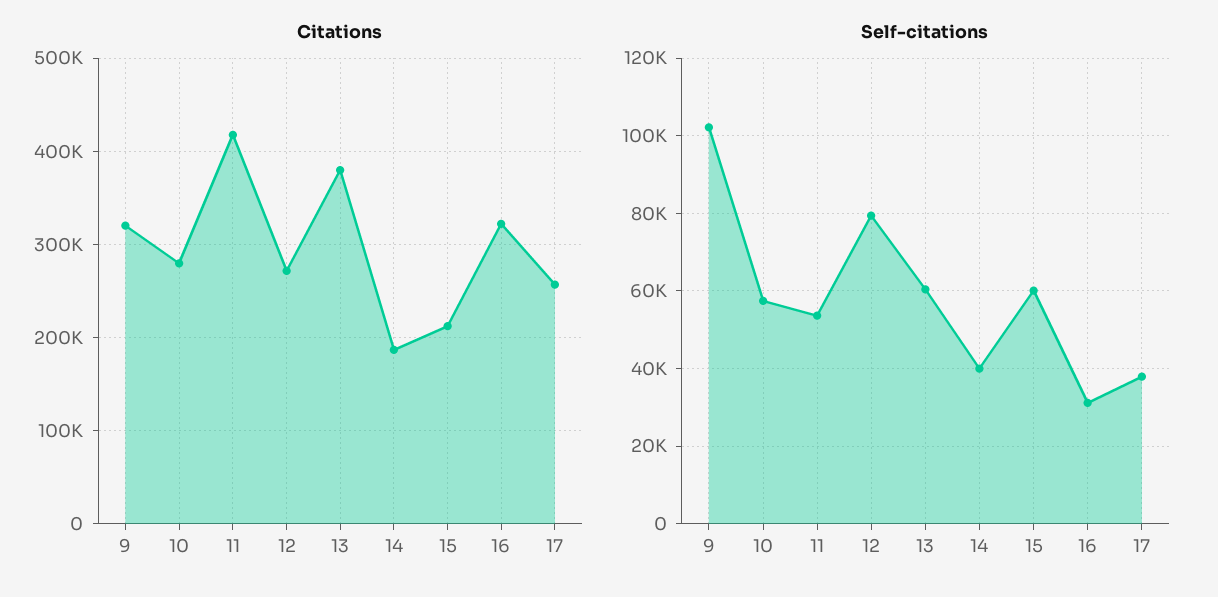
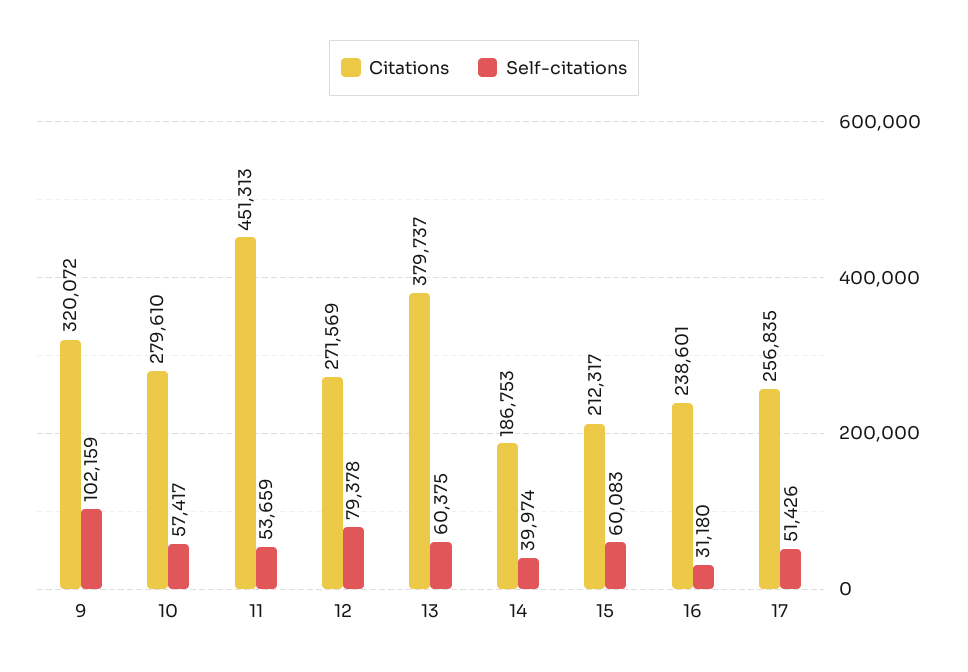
  {
    "Citations": {
      "9": 320072,
      "10": 279610,
-     "11": 420000,
+     "11": 451313,
      "12": 271569,
      "13": 379737,
      "14": 186753,
      "15": 212317,
-     "16": 320000,
+     "16": 238601,
      "17": 256835
    },
    "Self-citations": {
      "9": 102159,
      "10": 57417,
      "11": 53659,
      "12": 79378,
      "13": 60375,
      "14": 39974,
      "15": 60083,
      "16": 31180,
-     "17": 38000
+     "17": 51426
    }
  }

